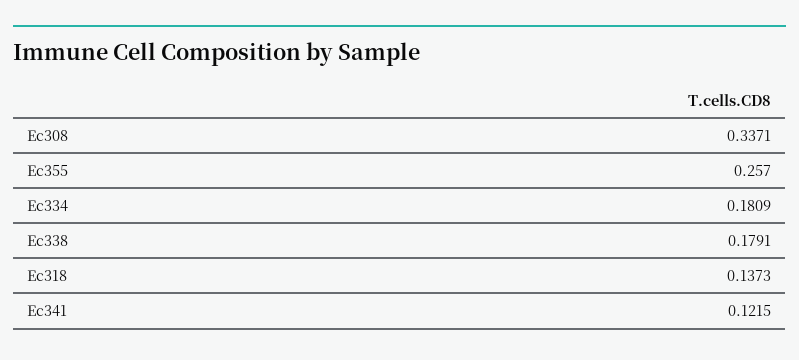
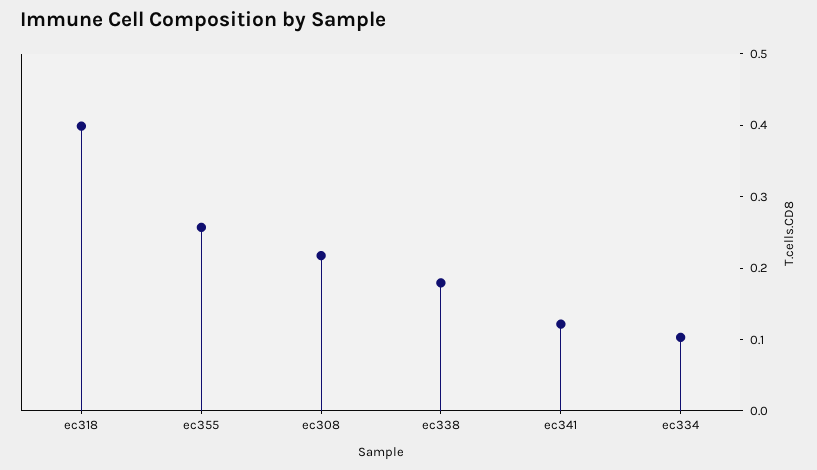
  {
-   "Ec308": 0.3371,
+   "Ec308": 0.22,
    "Ec355": 0.257,
-   "Ec334": 0.1809,
+   "Ec334": 0.1,
    "Ec338": 0.1791,
-   "Ec318": 0.1373,
+   "Ec318": 0.4,
    "Ec341": 0.1215
  }

